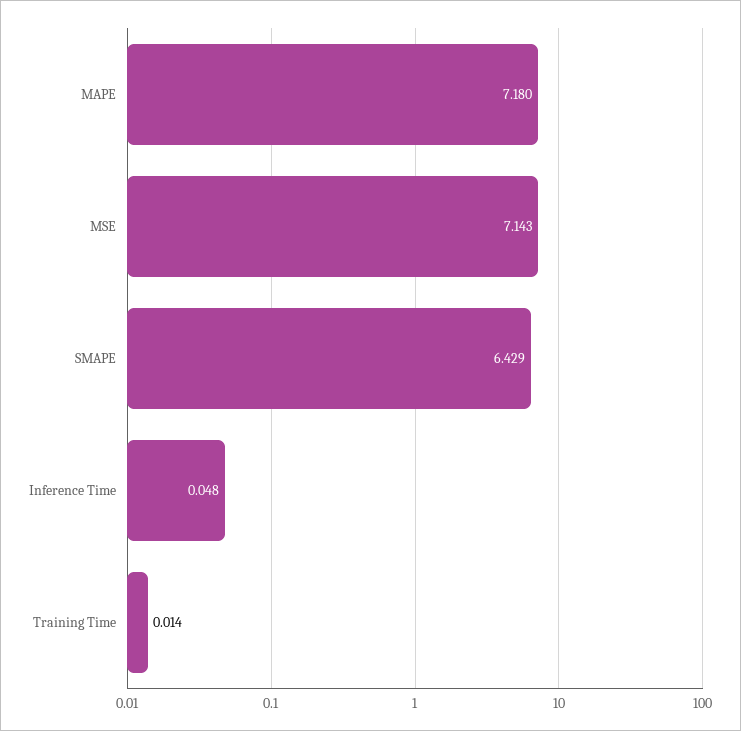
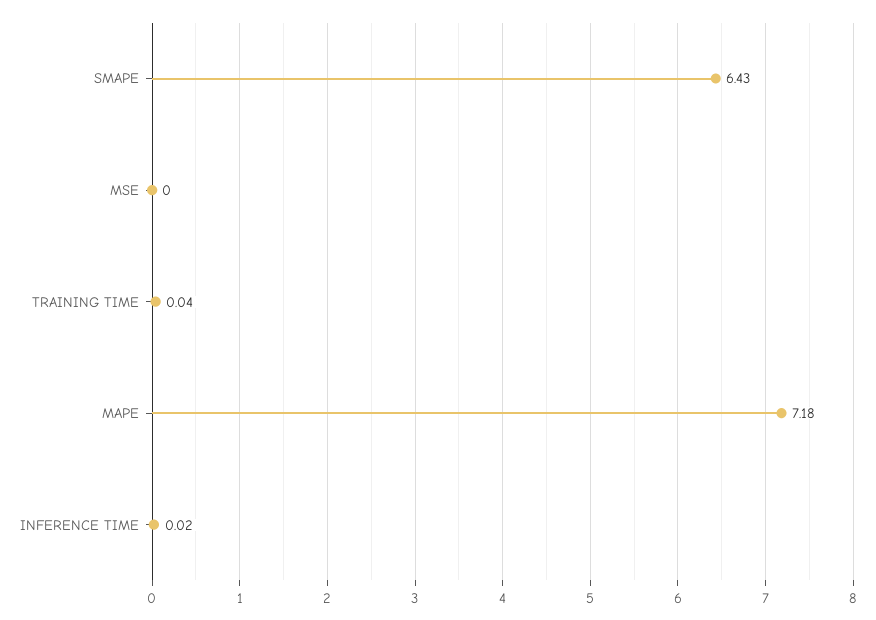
  {
    "MAPE": 7.18,
-   "MSE": 7.143,
+   "MSE": 0,
    "SMAPE": 6.429,
-   "Inference Time": 0.048,
+   "Inference Time": 0.02,
-   "Training Time": 0.014
+   "Training Time": 0.04
  }

